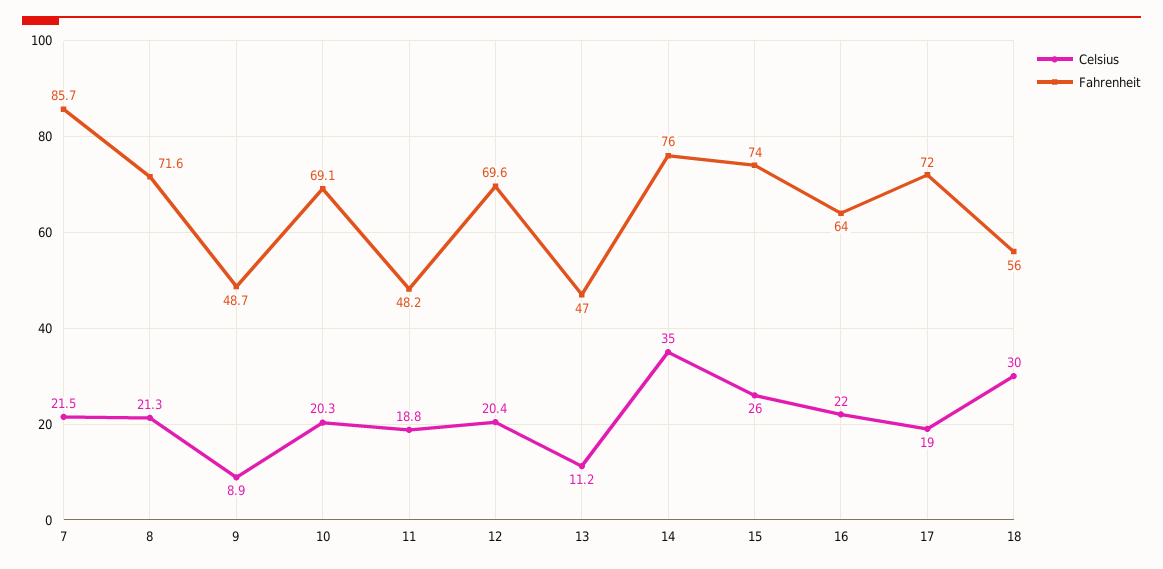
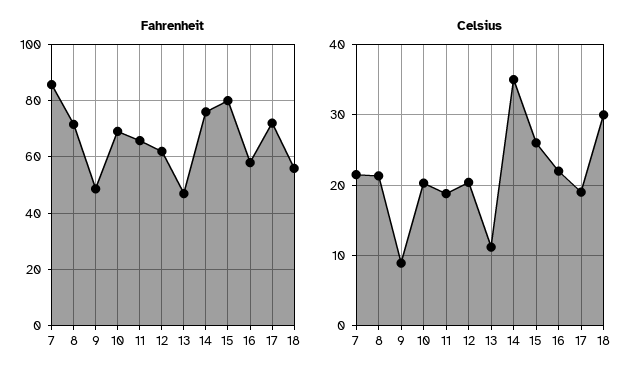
  {
    "Celsius": {
      "7": 21.5,
      "8": 21.3,
      "9": 8.9,
      "10": 20.3,
      "11": 18.8,
      "12": 20.4,
      "13": 11.2,
      "14": 35,
      "15": 26,
      "16": 22,
      "17": 19,
      "18": 30
    },
    "Fahrenheit": {
      "7": 85.7,
      "8": 71.6,
      "9": 48.7,
      "10": 69.1,
-     "11": 48.2,
+     "11": 65,
-     "12": 69.6,
+     "12": 62.5,
      "13": 47,
      "14": 76,
-     "15": 74,
+     "15": 80,
-     "16": 64,
+     "16": 57.5,
      "17": 72,
      "18": 56
    }
  }

